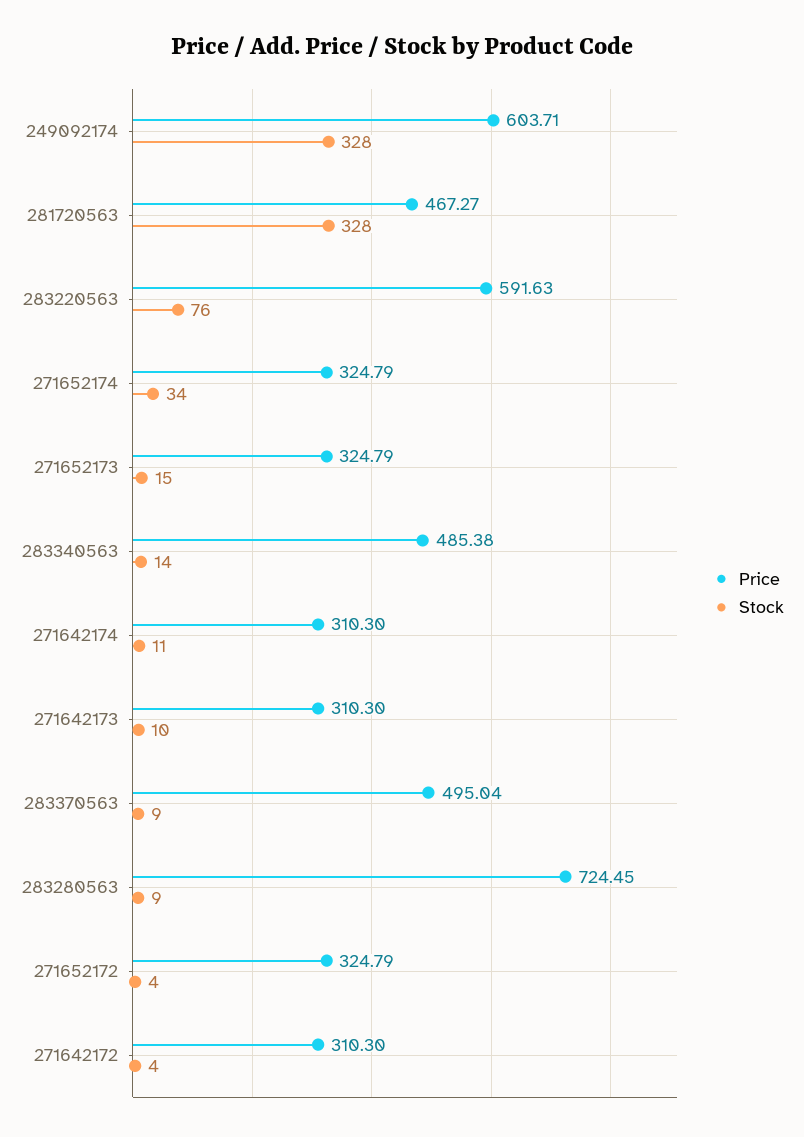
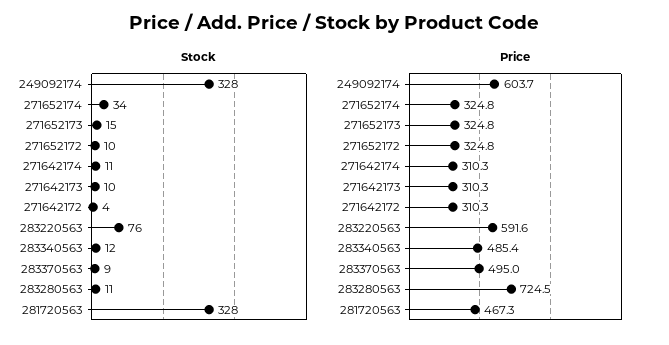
  {
    "Price": {
      "249092174": 603.71,
      "281720563": 467.27,
      "283220563": 591.63,
      "271652174": 324.79,
      "271652173": 324.79,
      "283340563": 485.38,
      "271642174": 310.3,
      "271642173": 310.3,
      "283370563": 495.04,
      "283280563": 724.45,
      "271652172": 324.79,
      "271642172": 310.3
    },
    "Stock": {
      "249092174": 328,
      "281720563": 328,
      "283220563": 76,
      "271652174": 34,
      "271652173": 15,
-     "283340563": 14,
+     "283340563": 12,
      "271642174": 11,
      "271642173": 10,
      "283370563": 9,
-     "283280563": 9,
+     "283280563": 11,
-     "271652172": 4,
+     "271652172": 10,
      "271642172": 4
    }
  }

